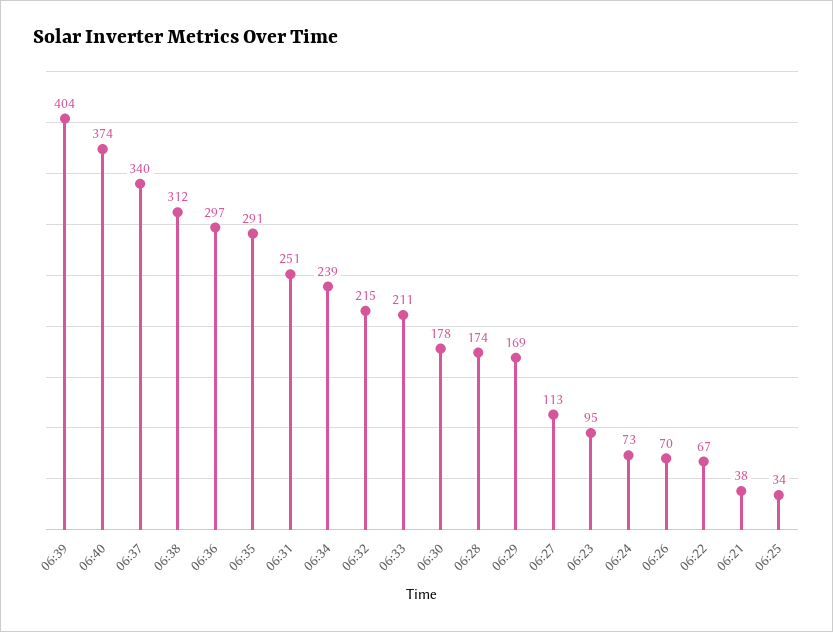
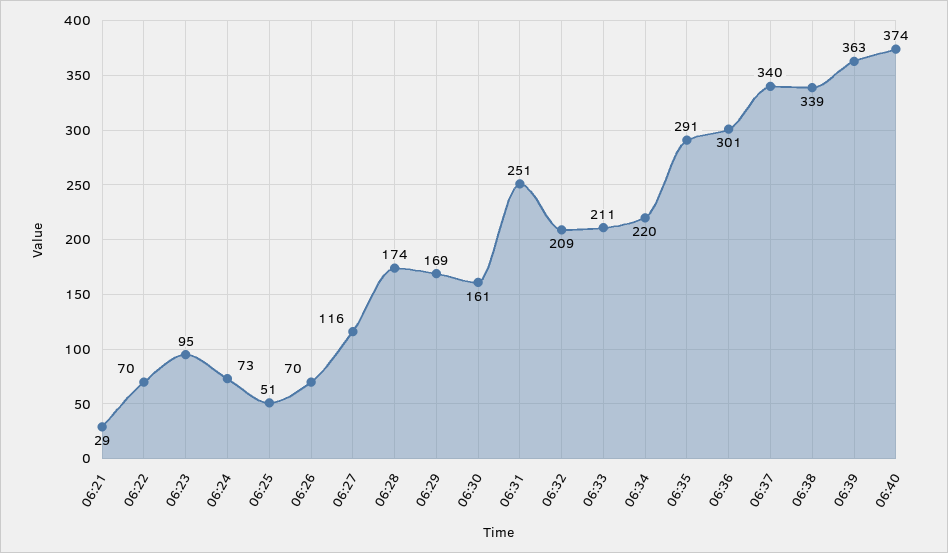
  {
-   "06:39": 404,
+   "06:39": 363,
    "06:40": 374,
    "06:37": 340,
-   "06:38": 312,
+   "06:38": 339,
-   "06:36": 297,
+   "06:36": 301,
    "06:35": 291,
    "06:31": 251,
-   "06:34": 239,
+   "06:34": 220,
-   "06:32": 215,
+   "06:32": 209,
    "06:33": 211,
-   "06:30": 178,
+   "06:30": 161,
    "06:28": 174,
    "06:29": 169,
-   "06:27": 113,
+   "06:27": 116,
    "06:23": 95,
    "06:24": 73,
    "06:26": 70,
-   "06:22": 67,
+   "06:22": 70,
-   "06:21": 38,
+   "06:21": 29,
-   "06:25": 34
+   "06:25": 51
  }

